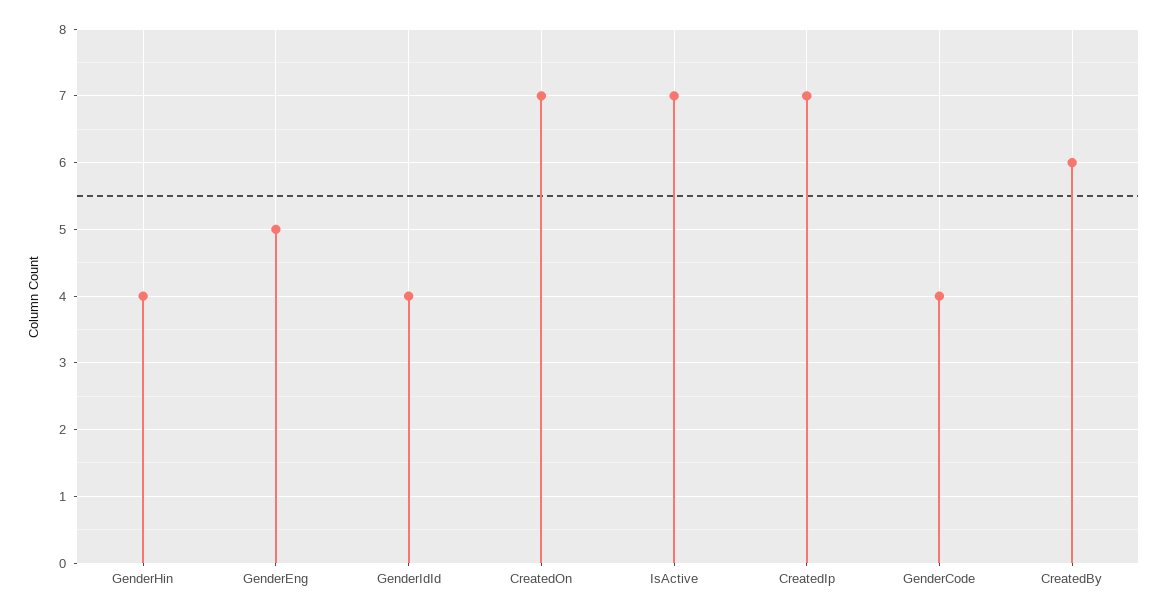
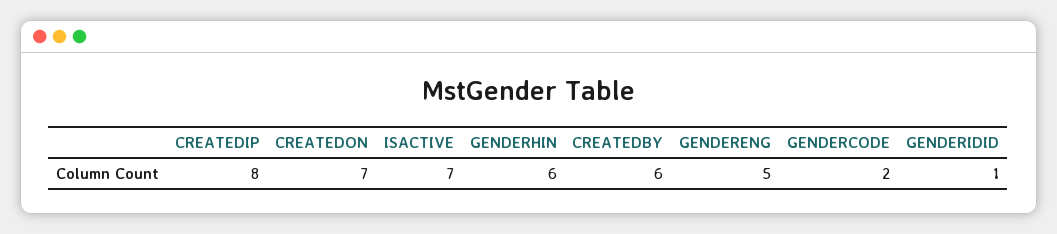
  {
-   "GenderHin": 4,
+   "GenderHin": 6,
    "GenderEng": 5,
-   "GenderIdId": 4,
+   "GenderIdId": 1,
    "CreatedOn": 7,
    "IsActive": 7,
-   "CreatedIp": 7,
+   "CreatedIp": 8,
-   "GenderCode": 4,
+   "GenderCode": 2,
    "CreatedBy": 6
  }

